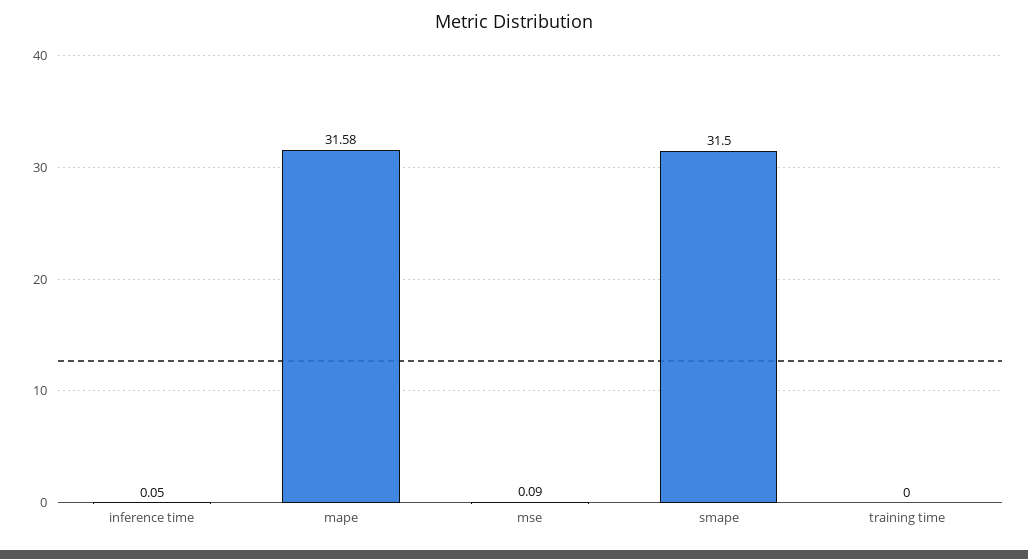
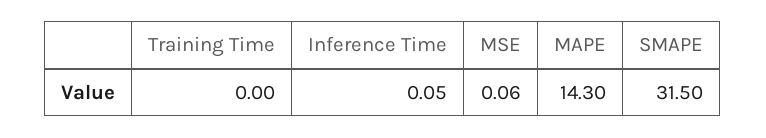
  {
    "inference time": 0.05,
-   "mape": 31.58,
+   "mape": 14.3,
-   "mse": 0.09,
+   "mse": 0.06,
    "smape": 31.5,
    "training time": 0
  }

